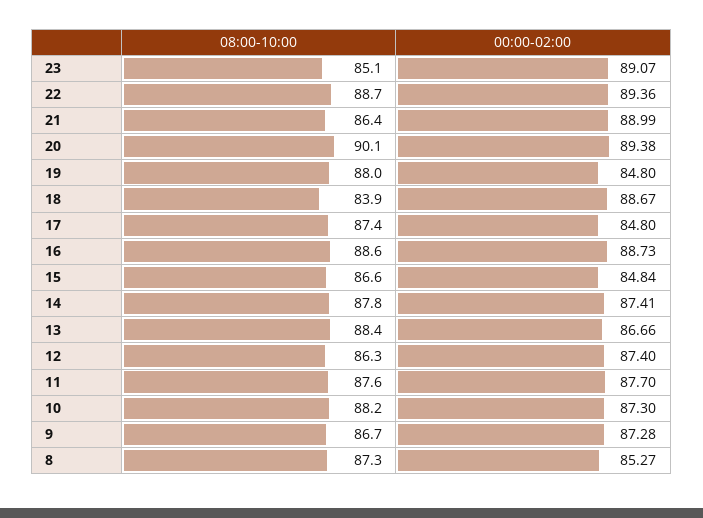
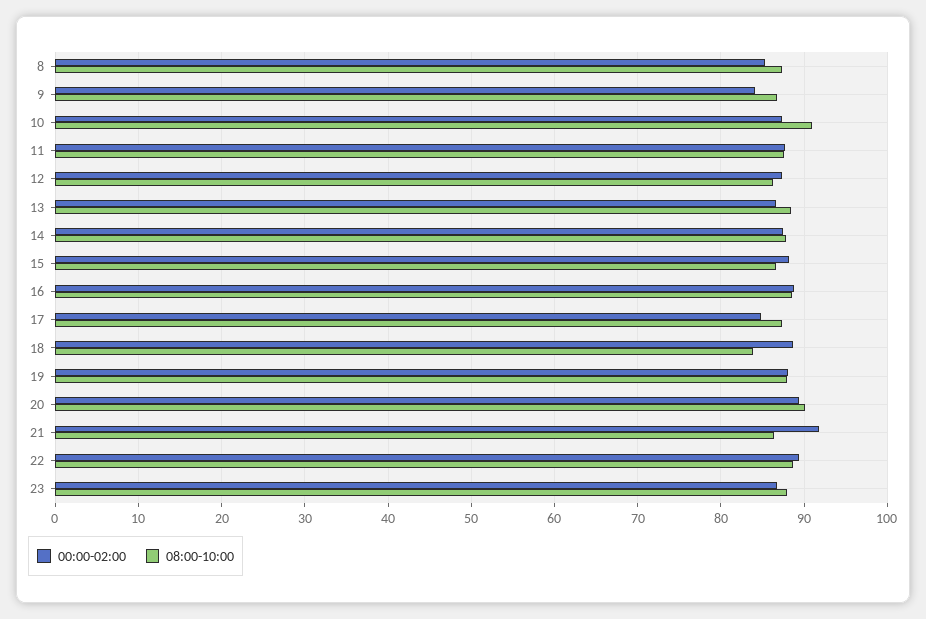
  {
    "08:00-10:00": {
-     "23": 85.1,
+     "23": 88,
      "22": 88.7,
      "21": 86.4,
      "20": 90.1,
      "19": 88,
      "18": 83.9,
      "17": 87.4,
      "16": 88.6,
      "15": 86.6,
      "14": 87.8,
      "13": 88.4,
      "12": 86.3,
      "11": 87.6,
-     "10": 88.2,
+     "10": 91,
      "9": 86.7,
      "8": 87.3
    },
    "00:00-02:00": {
-     "23": 89.07,
+     "23": 87,
      "22": 89.36,
-     "21": 88.99,
+     "21": 92,
      "20": 89.38,
-     "19": 84.8,
+     "19": 88,
      "18": 88.67,
      "17": 84.8,
      "16": 88.73,
-     "15": 84.84,
+     "15": 88,
      "14": 87.41,
      "13": 86.66,
      "12": 87.4,
      "11": 87.7,
      "10": 87.3,
-     "9": 87.28,
+     "9": 84,
      "8": 85.27
    }
  }

